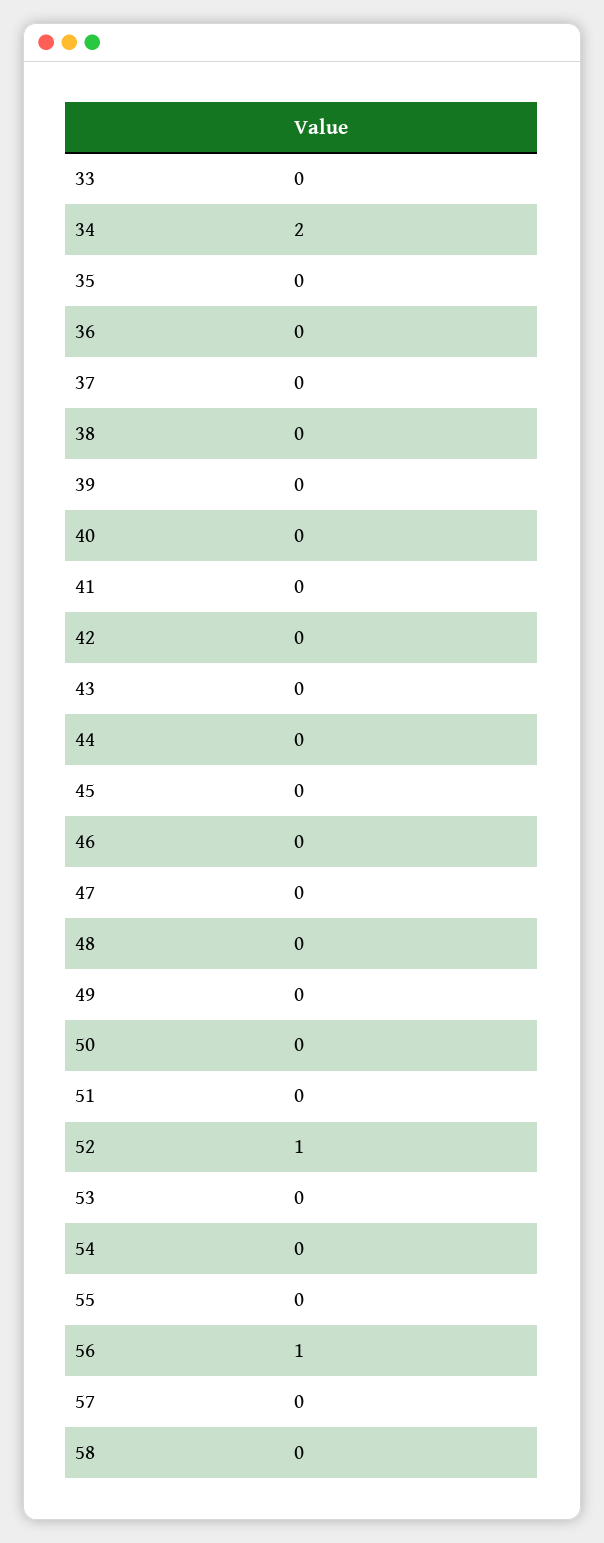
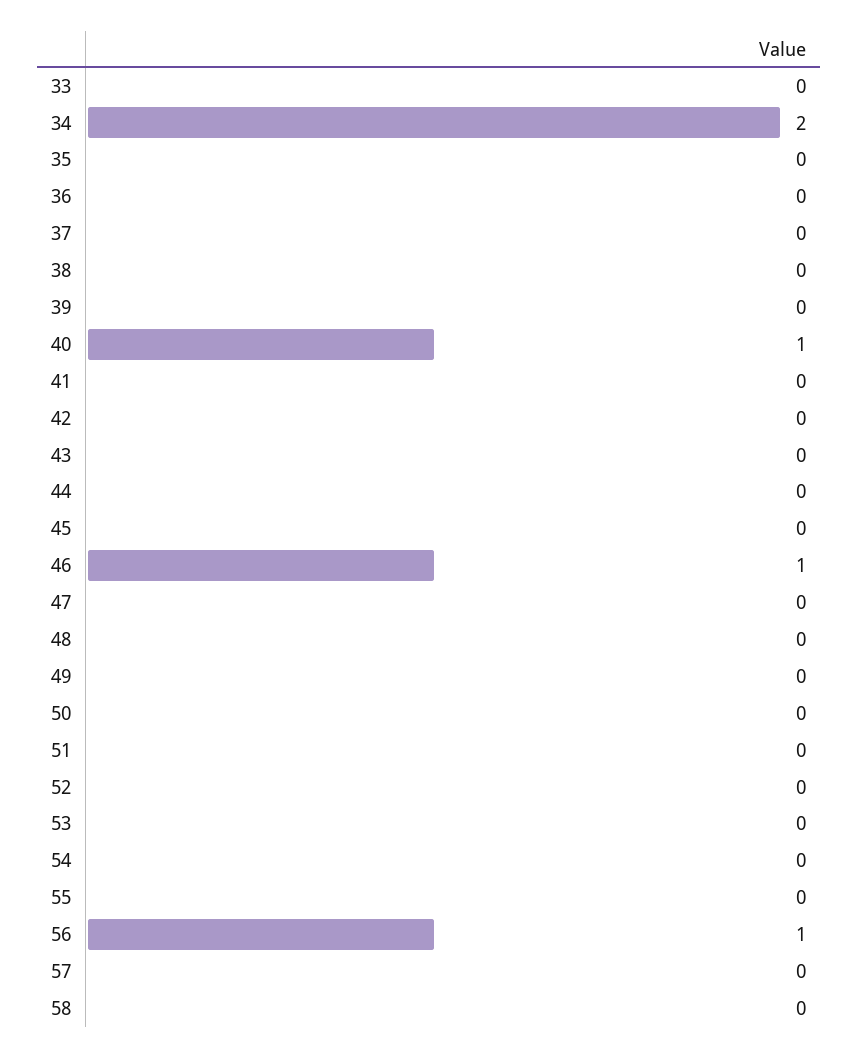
  {
    "33": 0,
    "34": 2,
    "35": 0,
    "36": 0,
    "37": 0,
    "38": 0,
    "39": 0,
-   "40": 0,
+   "40": 1,
    "41": 0,
    "42": 0,
    "43": 0,
    "44": 0,
    "45": 0,
-   "46": 0,
+   "46": 1,
    "47": 0,
    "48": 0,
    "49": 0,
    "50": 0,
    "51": 0,
-   "52": 1,
+   "52": 0,
    "53": 0,
    "54": 0,
    "55": 0,
    "56": 1,
    "57": 0,
    "58": 0
  }

